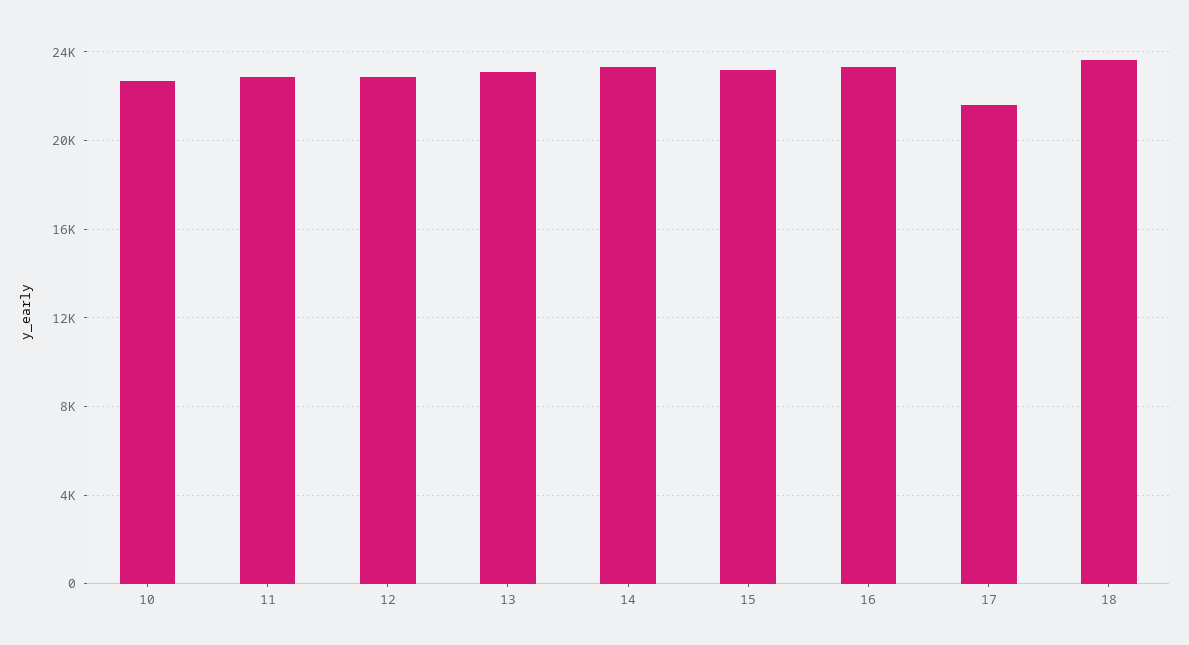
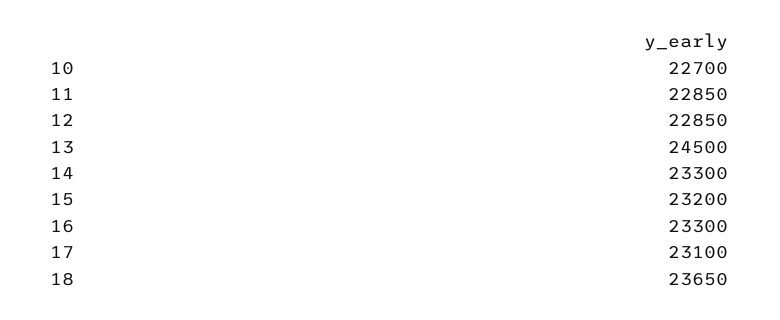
  {
    "10": 22700,
    "11": 22850,
    "12": 22850,
-   "13": 23000,
+   "13": 24500,
    "14": 23300,
    "15": 23200,
    "16": 23300,
-   "17": 21500,
+   "17": 23100,
    "18": 23650
  }

